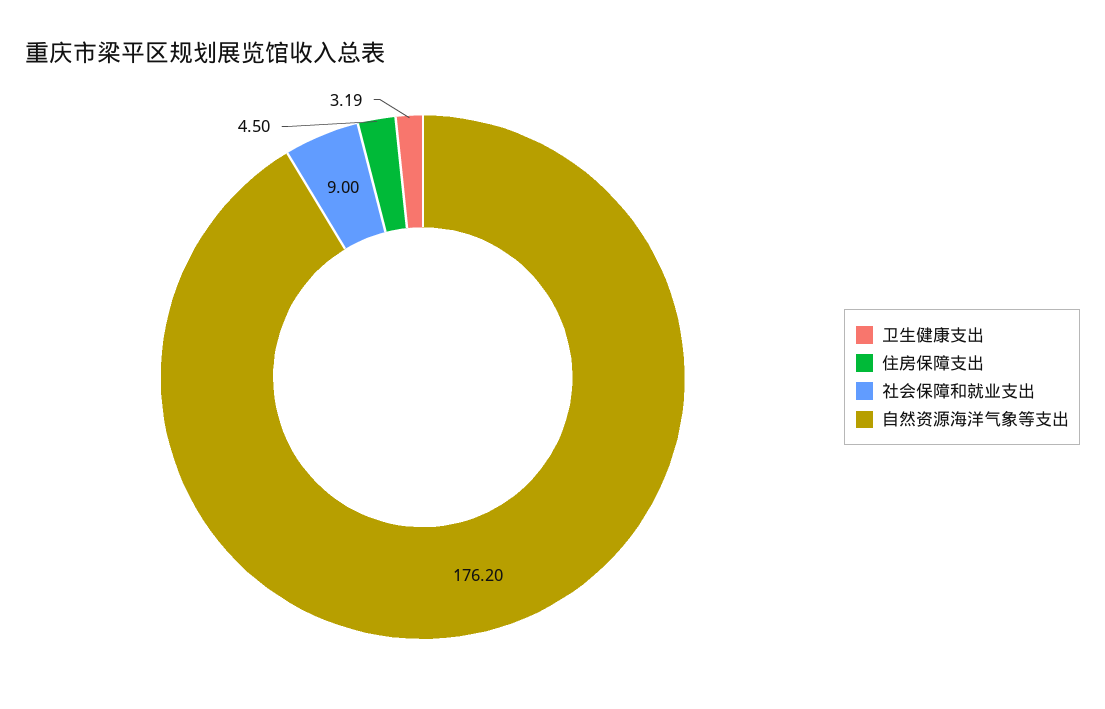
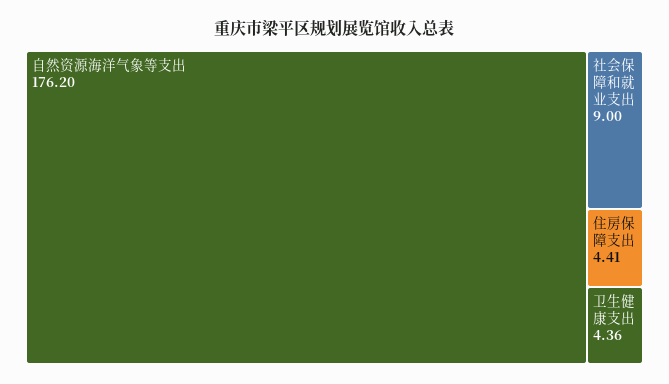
  {
-   "卫生健康支出": 3.19,
+   "卫生健康支出": 4.36,
-   "住房保障支出": 4.5,
+   "住房保障支出": 4.41,
    "社会保障和就业支出": 9,
    "自然资源海洋气象等支出": 176.2
  }

